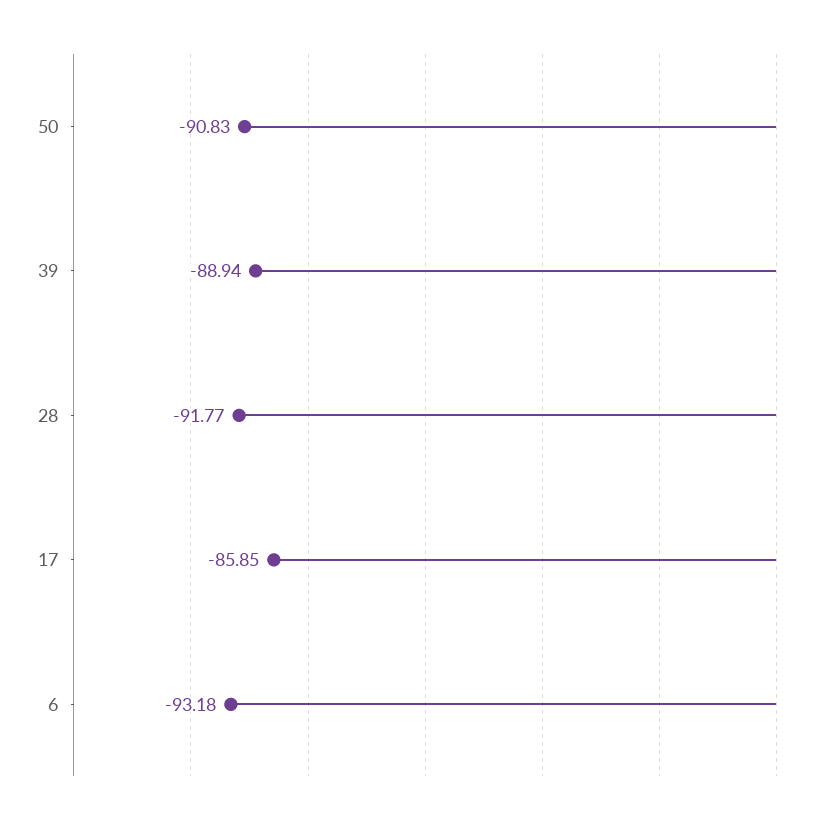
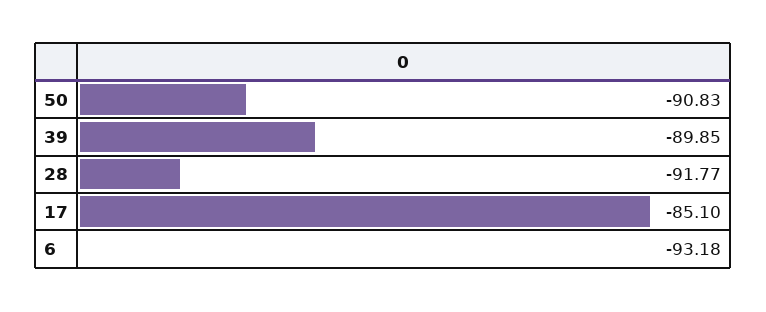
  {
    "50": -90.83,
-   "39": -88.94,
+   "39": -89.85,
    "28": -91.77,
-   "17": -85.85,
+   "17": -85.1,
    "6": -93.18
  }

